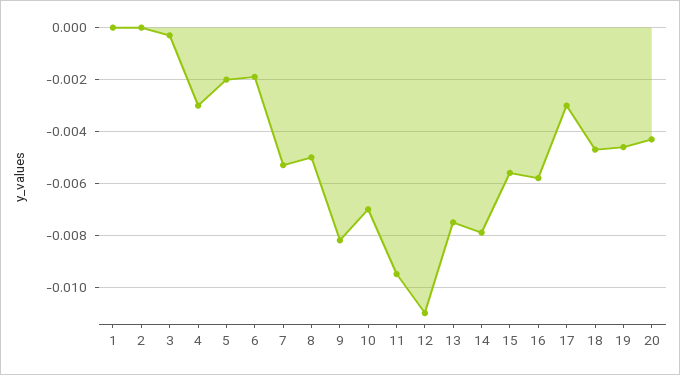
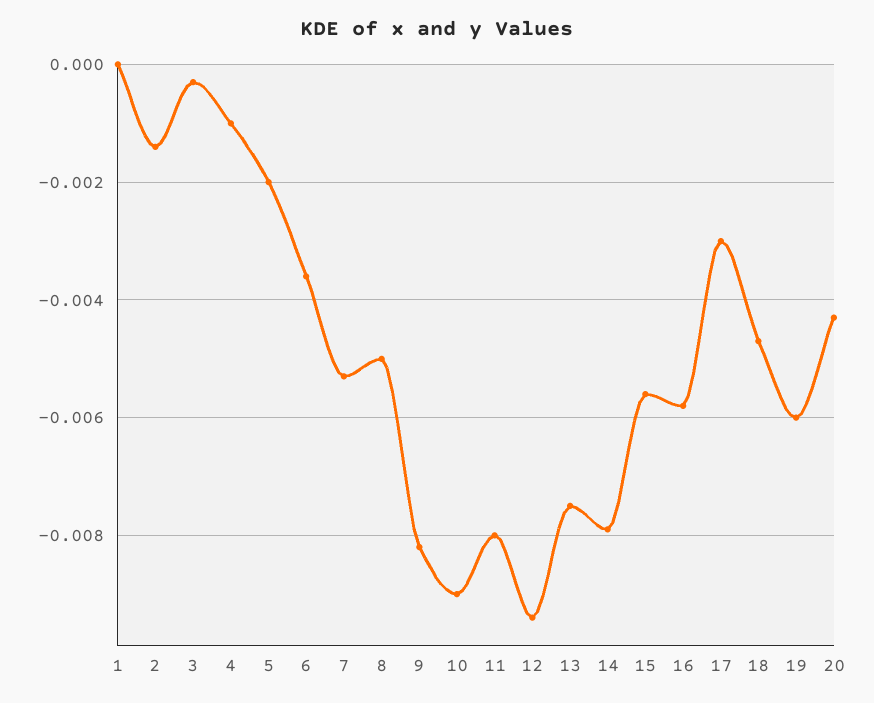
  {
    "1": 0,
-   "2": 0,
+   "2": -0.0015,
    "3": -0.0005,
-   "4": -0.003,
+   "4": -0.001,
    "5": -0.002,
-   "6": -0.002,
+   "6": -0.0035,
    "7": -0.0055,
    "8": -0.005,
    "9": -0.008,
-   "10": -0.007,
+   "10": -0.009,
-   "11": -0.0095,
+   "11": -0.008,
-   "12": -0.011,
+   "12": -0.0095,
    "13": -0.0075,
    "14": -0.008,
    "15": -0.0055,
    "16": -0.006,
    "17": -0.003,
    "18": -0.0045,
-   "19": -0.0045,
+   "19": -0.006,
    "20": -0.0045
  }

